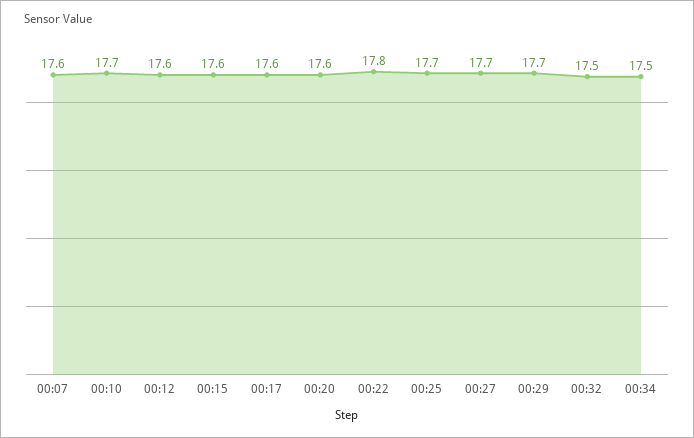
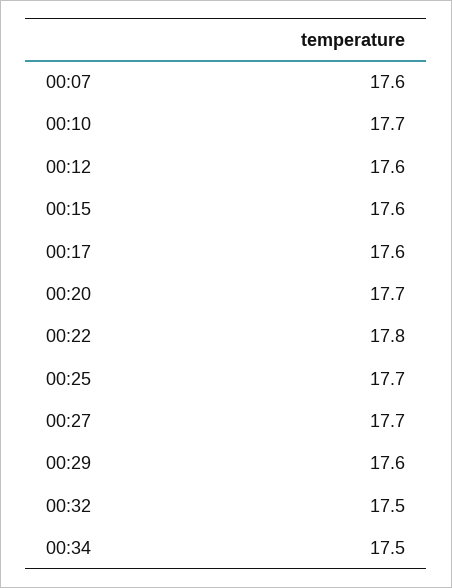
  {
    "00:07": 17.6,
    "00:10": 17.7,
    "00:12": 17.6,
    "00:15": 17.6,
    "00:17": 17.6,
-   "00:20": 17.6,
+   "00:20": 17.7,
    "00:22": 17.8,
    "00:25": 17.7,
    "00:27": 17.7,
-   "00:29": 17.7,
+   "00:29": 17.6,
    "00:32": 17.5,
    "00:34": 17.5
  }

